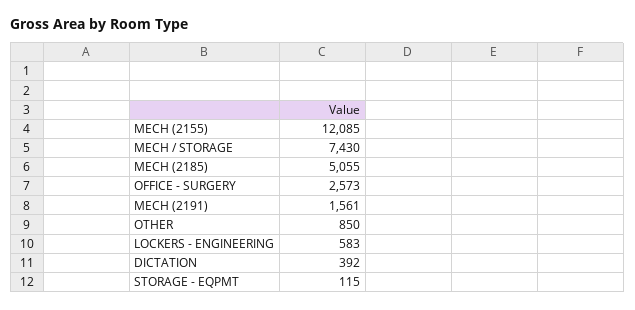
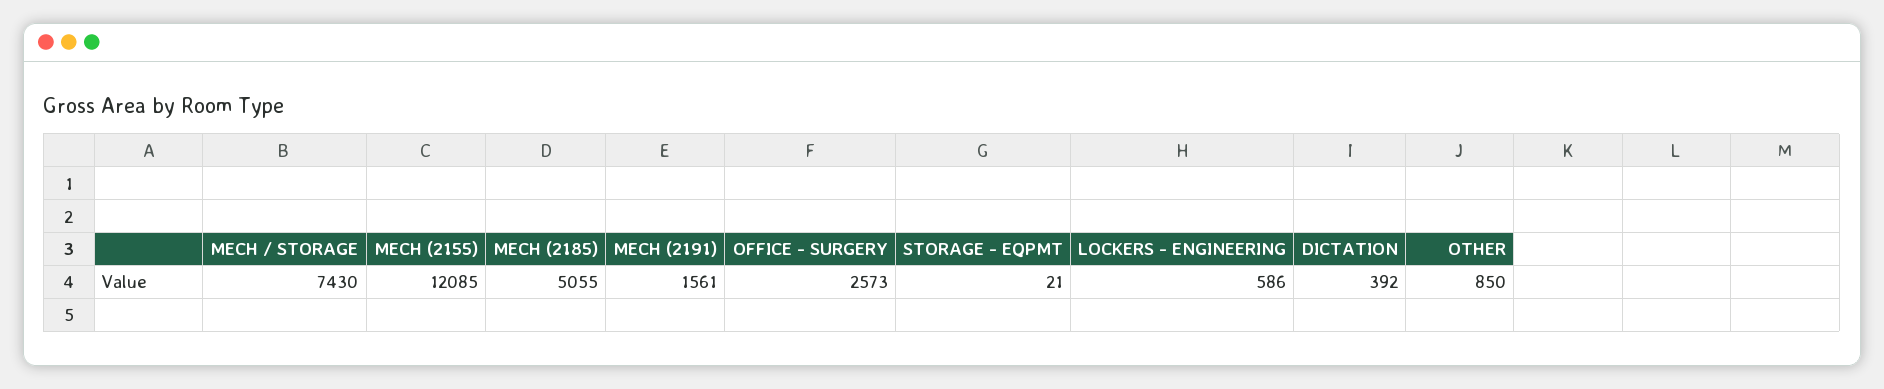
  {
    "MECH (2155)": 12085,
    "MECH / STORAGE": 7430,
    "MECH (2185)": 5055,
    "OFFICE - SURGERY": 2573,
    "MECH (2191)": 1561,
    "OTHER": 850,
-   "LOCKERS - ENGINEERING": 583,
+   "LOCKERS - ENGINEERING": 586,
    "DICTATION": 392,
-   "STORAGE - EQPMT": 115
+   "STORAGE - EQPMT": 21
  }

